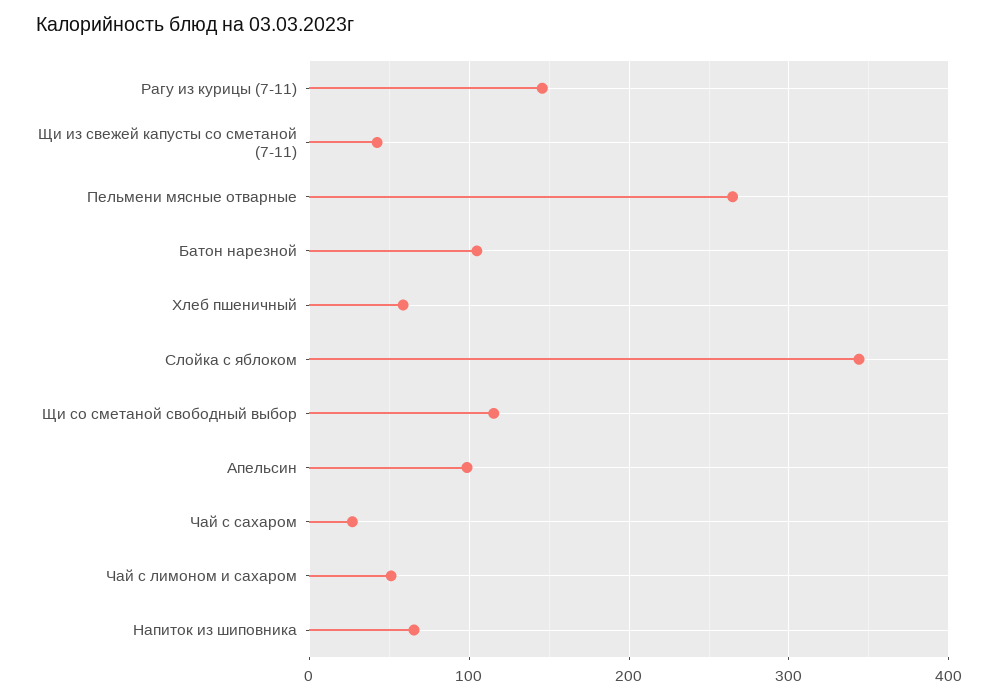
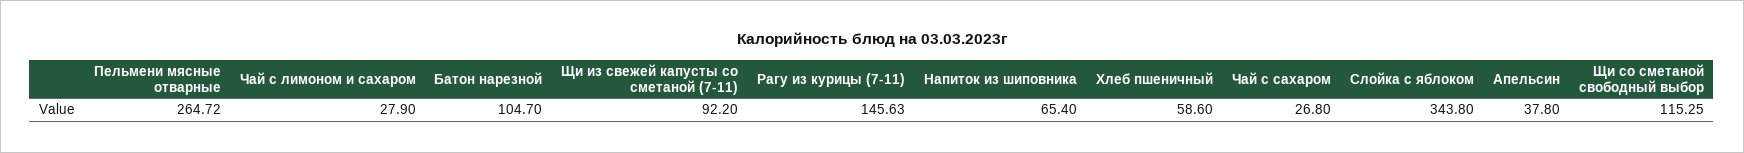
  {
    "Рагу из курицы (7-11)": 145.63,
-   "Щи из свежей капусты со сметаной (7-11)": 40,
+   "Щи из свежей капусты со сметаной (7-11)": 92.2,
    "Пельмени мясные отварные": 264.72,
    "Батон нарезной": 104.7,
    "Хлеб пшеничный": 58.6,
    "Слойка с яблоком": 343.8,
    "Щи со сметаной свободный выбор": 115.25,
-   "Апельсин": 100,
+   "Апельсин": 37.8,
    "Чай с сахаром": 26.8,
-   "Чай с лимоном и сахаром": 50,
+   "Чай с лимоном и сахаром": 27.9,
    "Напиток из шиповника": 65.4
  }

